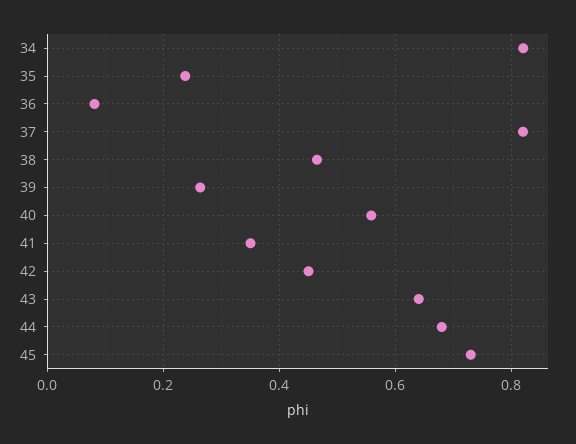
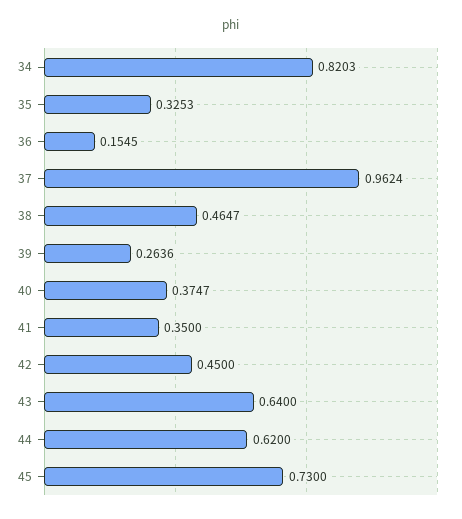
  {
    "34": 0.8203,
-   "35": 0.24,
+   "35": 0.3253,
-   "36": 0.08,
+   "36": 0.1545,
-   "37": 0.82,
+   "37": 0.9624,
    "38": 0.4647,
    "39": 0.2636,
-   "40": 0.56,
+   "40": 0.3747,
    "41": 0.35,
    "42": 0.45,
    "43": 0.64,
-   "44": 0.68,
+   "44": 0.62,
    "45": 0.73
  }

